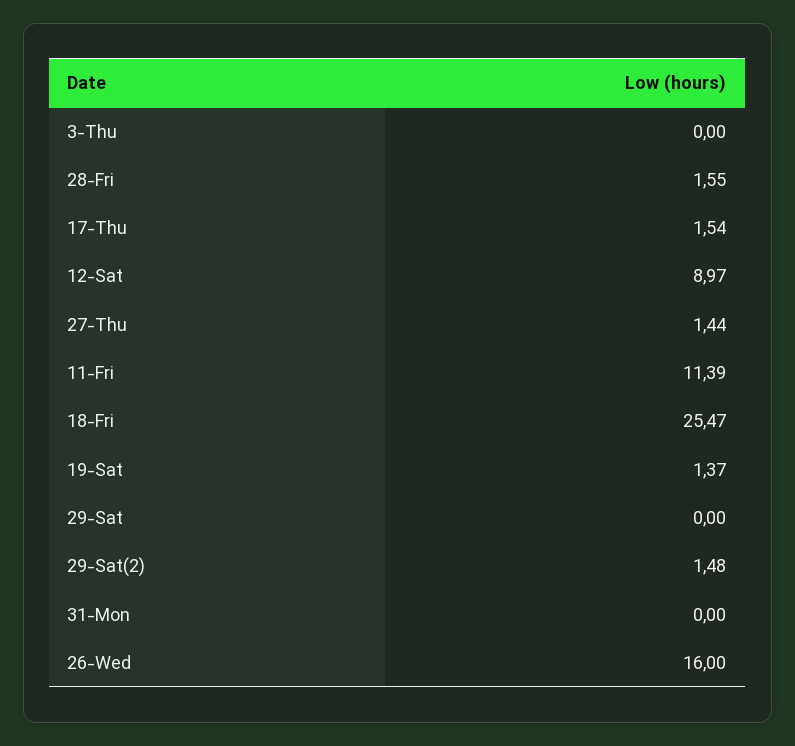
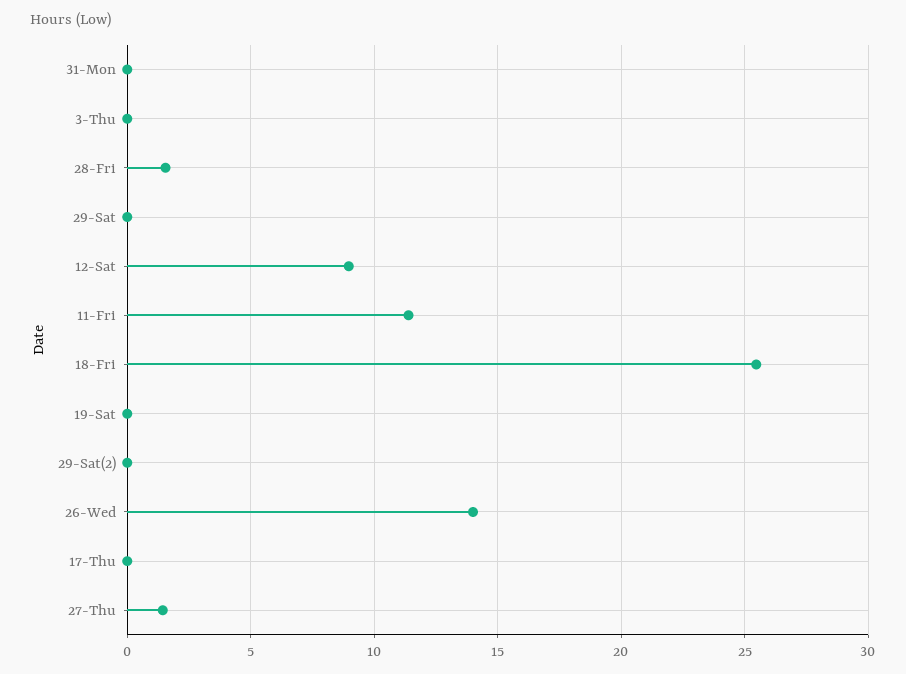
  {
    "3-Thu": 0,
    "28-Fri": 1.55,
-   "17-Thu": 1.54,
+   "17-Thu": 0,
    "12-Sat": 8.97,
    "27-Thu": 1.44,
    "11-Fri": 11.39,
    "18-Fri": 25.47,
-   "19-Sat": 1.37,
+   "19-Sat": 0,
    "29-Sat": 0,
-   "29-Sat(2)": 1.48,
+   "29-Sat(2)": 0,
    "31-Mon": 0,
-   "26-Wed": 16
+   "26-Wed": 14
  }

